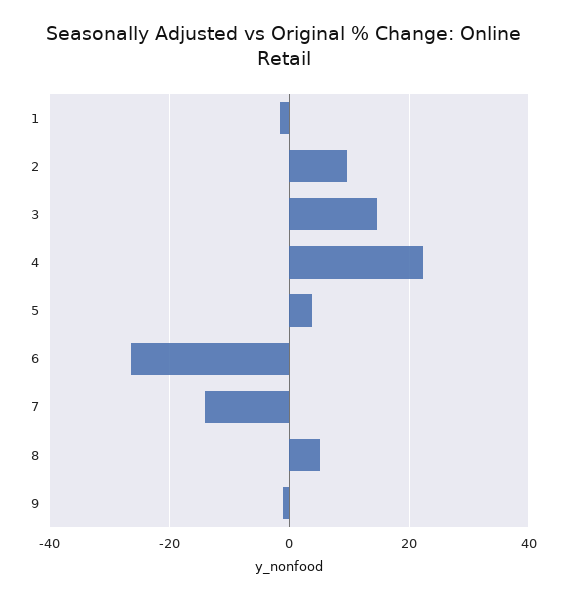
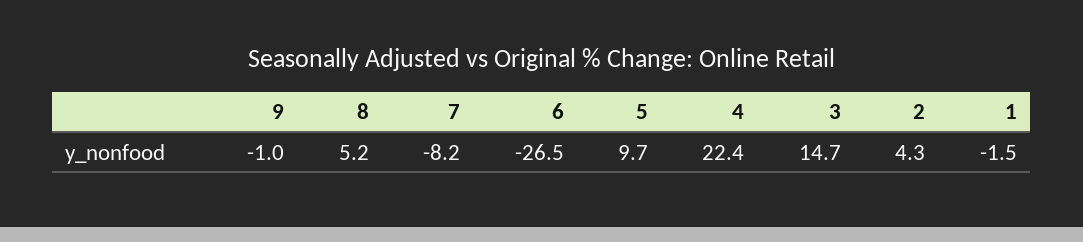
  {
    "1": -1.5,
-   "2": 10,
+   "2": 4.3,
    "3": 14.7,
    "4": 22.4,
-   "5": 4,
+   "5": 9.7,
    "6": -26.5,
-   "7": -14,
+   "7": -8.2,
    "8": 5.2,
    "9": -1
  }

